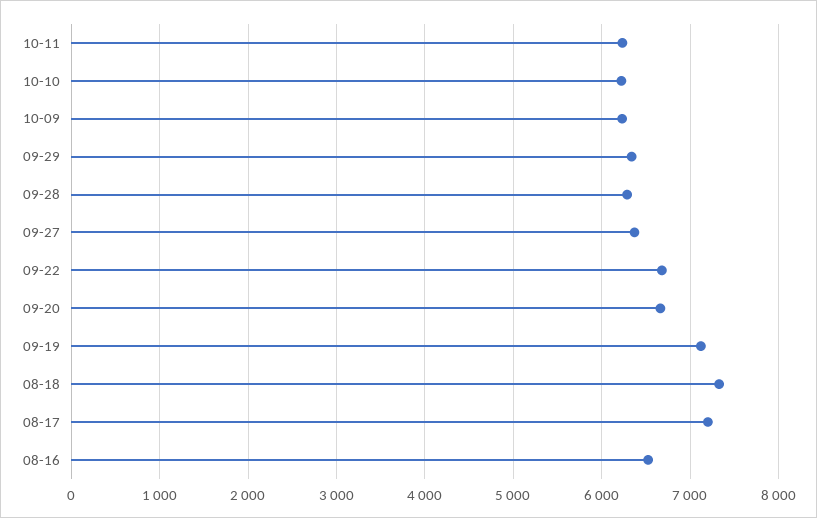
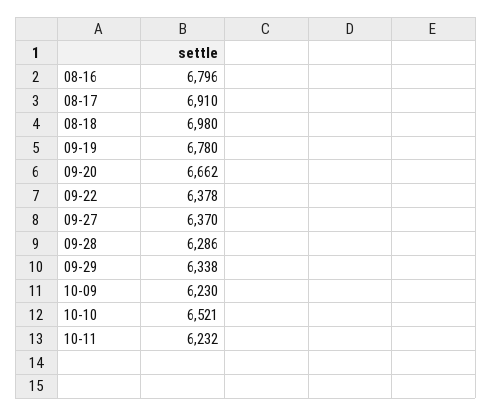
  {
    "10-11": 6232,
-   "10-10": 6200,
+   "10-10": 6521,
    "10-09": 6230,
    "09-29": 6338,
    "09-28": 6286,
    "09-27": 6370,
-   "09-22": 6700,
+   "09-22": 6378,
    "09-20": 6662,
-   "09-19": 7100,
+   "09-19": 6780,
-   "08-18": 7300,
+   "08-18": 6980,
-   "08-17": 7200,
+   "08-17": 6910,
-   "08-16": 6500
+   "08-16": 6796
  }

